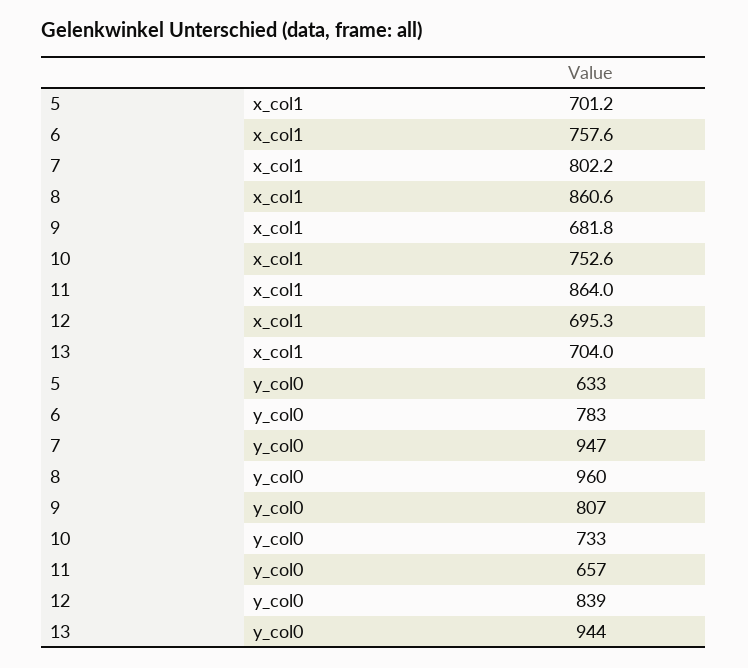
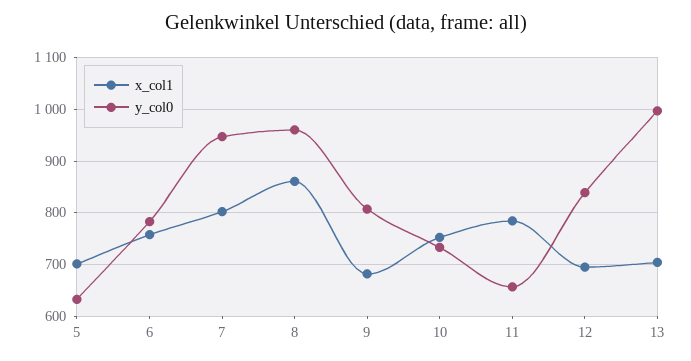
  {
    "x_col1": {
      "5": 701.2,
      "6": 757.6,
      "7": 802.2,
      "8": 860.6,
      "9": 681.8,
      "10": 752.6,
-     "11": 864,
+     "11": 780,
      "12": 695.3,
      "13": 704
    },
    "y_col0": {
      "5": 633,
      "6": 783,
      "7": 947,
      "8": 960,
      "9": 807,
      "10": 733,
      "11": 657,
      "12": 839,
-     "13": 944
+     "13": 1000
    }
  }

